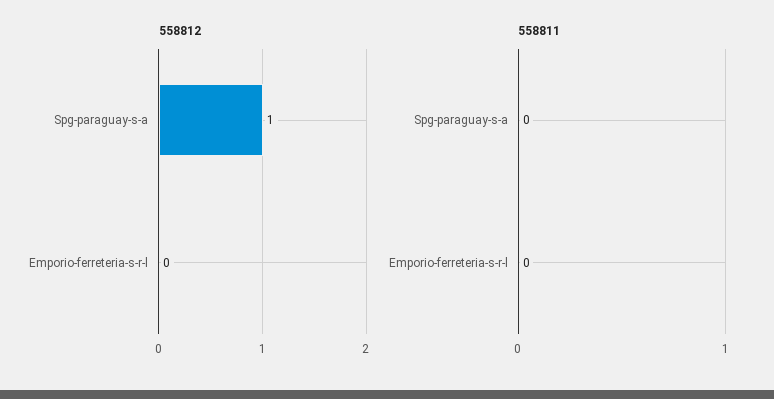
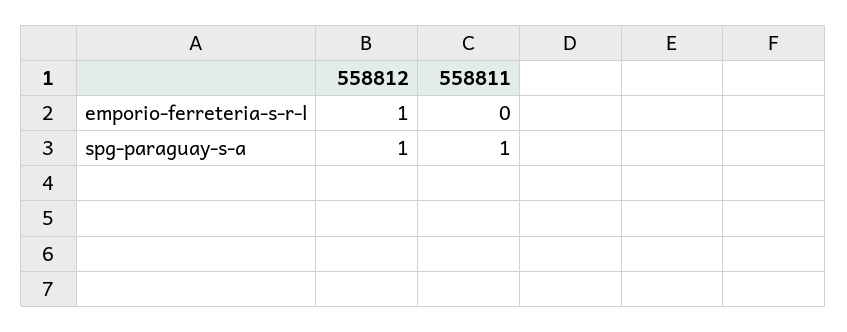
  {
    "558812": {
      "Spg-paraguay-s-a": 1,
-     "Emporio-ferreteria-s-r-l": 0
+     "Emporio-ferreteria-s-r-l": 1
    },
    "558811": {
-     "Spg-paraguay-s-a": 0,
+     "Spg-paraguay-s-a": 1,
      "Emporio-ferreteria-s-r-l": 0
    }
  }

